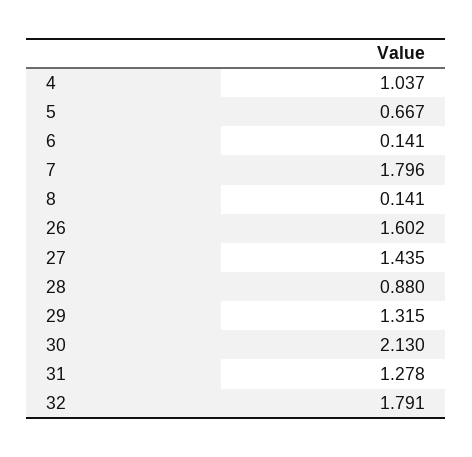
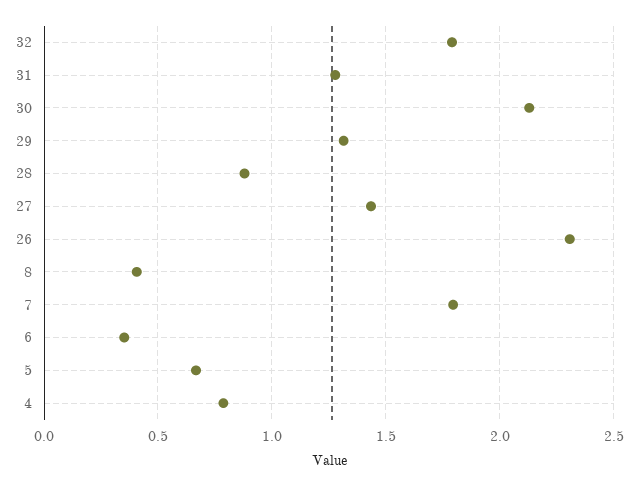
  {
-   "4": 1.037,
+   "4": 0.8,
    "5": 0.667,
-   "6": 0.141,
+   "6": 0.35,
    "7": 1.796,
-   "8": 0.141,
+   "8": 0.4,
-   "26": 1.602,
+   "26": 2.3,
    "27": 1.435,
    "28": 0.88,
    "29": 1.315,
    "30": 2.13,
    "31": 1.278,
    "32": 1.791
  }

